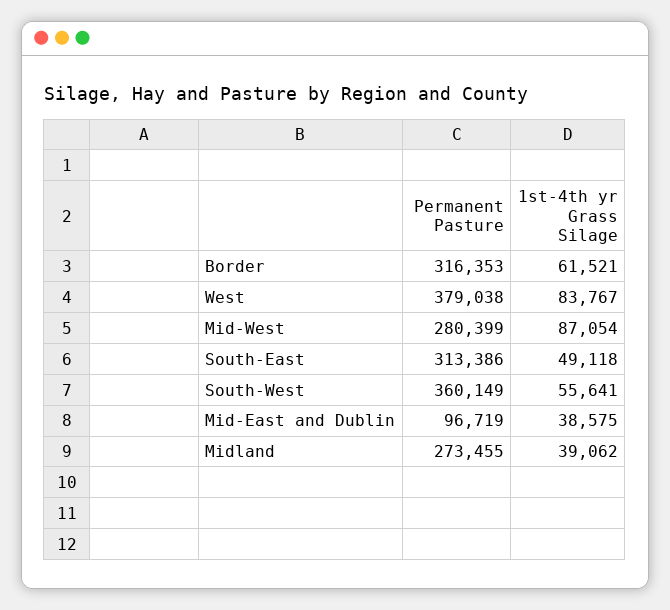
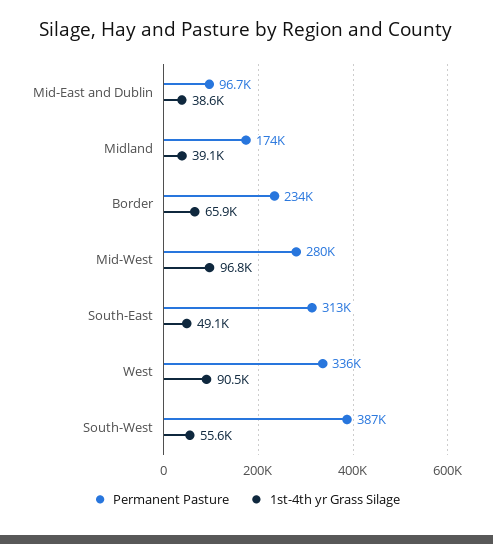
  {
    "Permanent Pasture": {
-     "Border": 316353,
+     "Border": 234000,
-     "West": 379038,
+     "West": 336000,
      "Mid-West": 280399,
      "South-East": 313386,
-     "South-West": 360149,
+     "South-West": 387000,
      "Mid-East and Dublin": 96719,
-     "Midland": 273455
+     "Midland": 174000
    },
    "1st-4th yr Grass Silage": {
-     "Border": 61521,
+     "Border": 65900,
-     "West": 83767,
+     "West": 90500,
-     "Mid-West": 87054,
+     "Mid-West": 96800,
      "South-East": 49118,
      "South-West": 55641,
      "Mid-East and Dublin": 38575,
      "Midland": 39062
    }
  }

